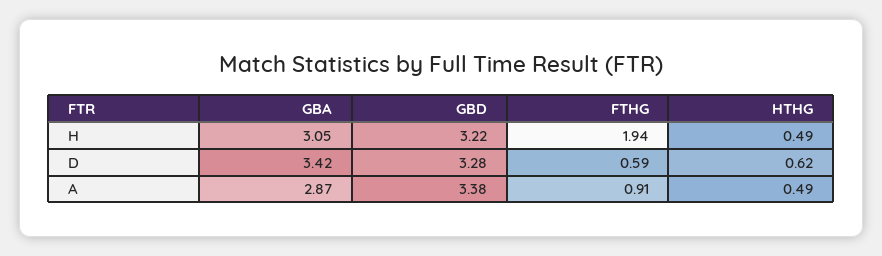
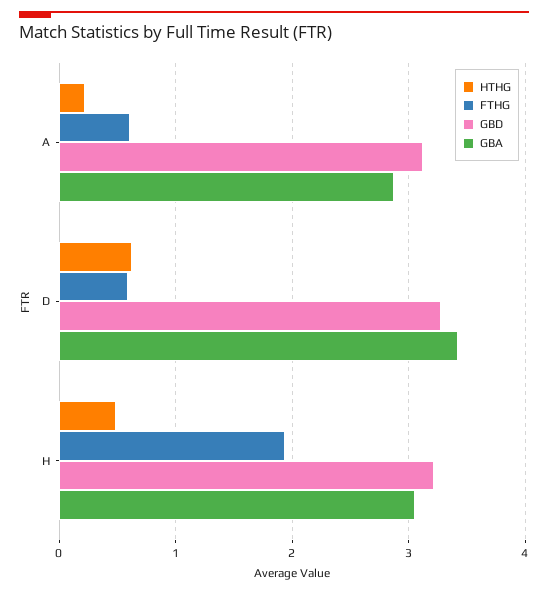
  {
    "GBA": {
      "H": 3.05,
      "D": 3.42,
      "A": 2.87
    },
    "GBD": {
      "H": 3.22,
      "D": 3.28,
-     "A": 3.38
+     "A": 3.1
    },
    "FTHG": {
      "H": 1.94,
      "D": 0.59,
-     "A": 0.91
+     "A": 0.6
    },
    "HTHG": {
      "H": 0.49,
      "D": 0.62,
-     "A": 0.49
+     "A": 0.2
    }
  }

